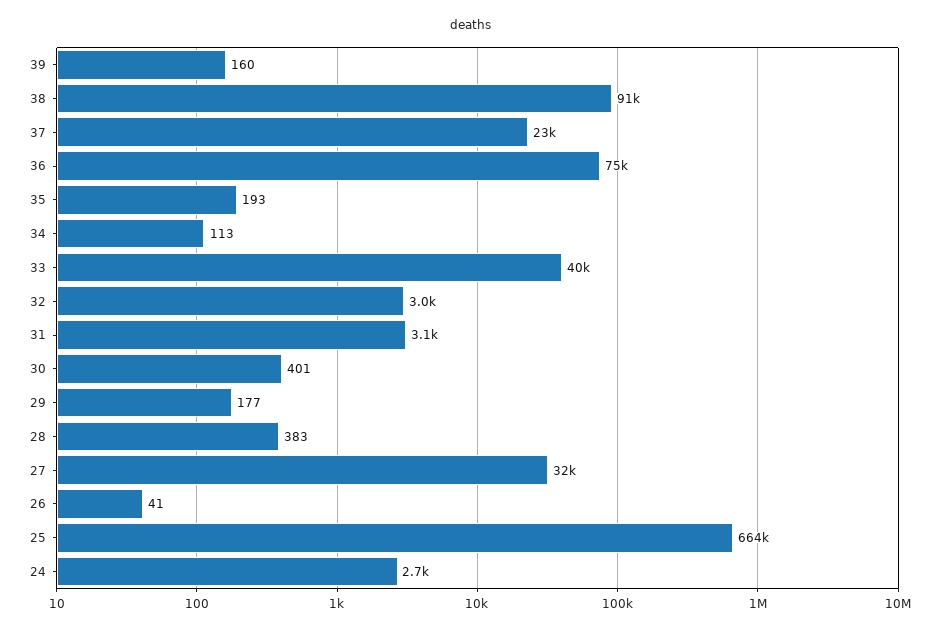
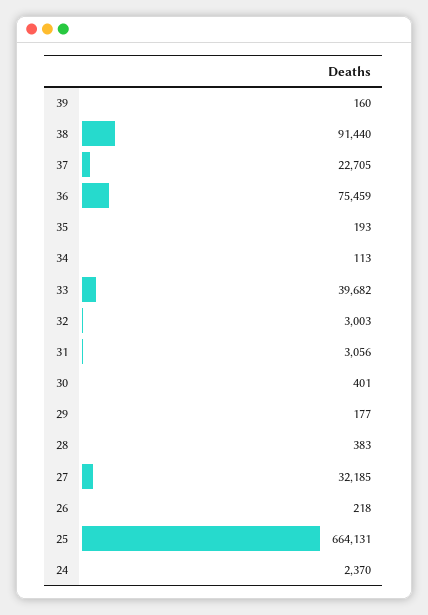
  {
    "39": 160,
    "38": 91440,
    "37": 22705,
    "36": 75459,
    "35": 193,
    "34": 113,
    "33": 39682,
    "32": 3003,
    "31": 3056,
    "30": 401,
    "29": 177,
    "28": 383,
    "27": 32185,
-   "26": 41,
+   "26": 218,
    "25": 664131,
-   "24": 2700
+   "24": 2370
  }

